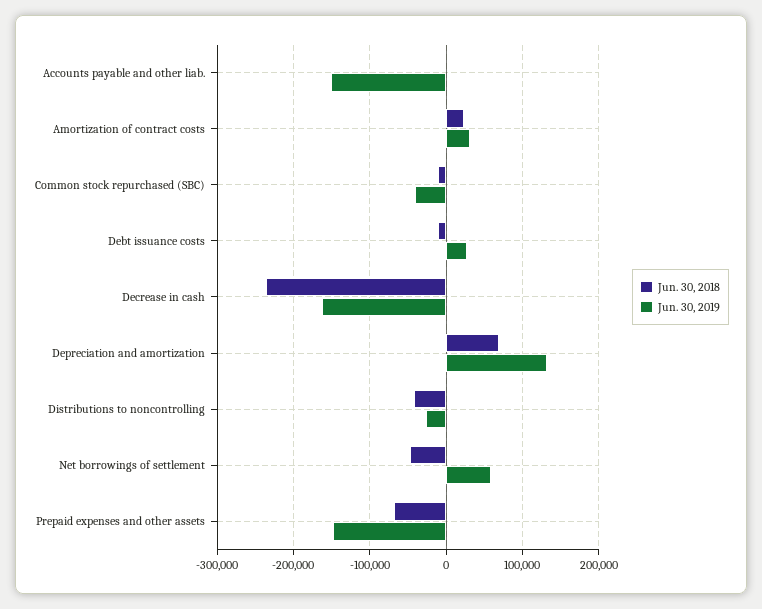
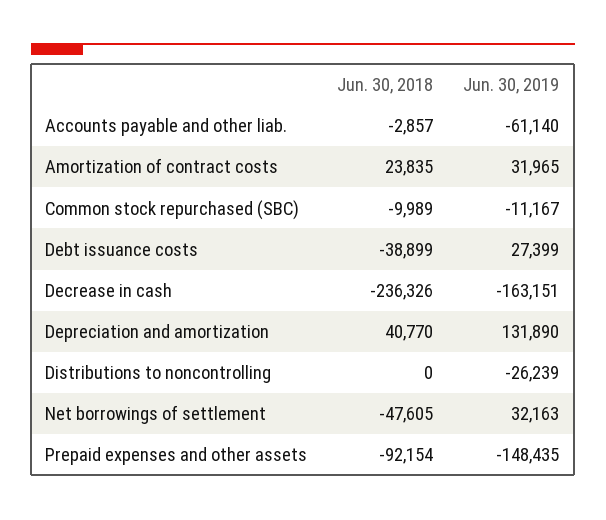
  {
    "Jun. 30, 2018": {
      "Accounts payable and other liab.": -2857,
      "Amortization of contract costs": 23835,
      "Common stock repurchased (SBC)": -9989,
-     "Debt issuance costs": -10000,
+     "Debt issuance costs": -38899,
      "Decrease in cash": -236326,
-     "Depreciation and amortization": 70000,
+     "Depreciation and amortization": 40770,
-     "Distributions to noncontrolling": -40000,
+     "Distributions to noncontrolling": 0,
      "Net borrowings of settlement": -47605,
-     "Prepaid expenses and other assets": -70000
+     "Prepaid expenses and other assets": -92154
    },
    "Jun. 30, 2019": {
-     "Accounts payable and other liab.": -150000,
+     "Accounts payable and other liab.": -61140,
      "Amortization of contract costs": 31965,
-     "Common stock repurchased (SBC)": -40000,
+     "Common stock repurchased (SBC)": -11167,
      "Debt issuance costs": 27399,
      "Decrease in cash": -163151,
      "Depreciation and amortization": 131890,
      "Distributions to noncontrolling": -26239,
-     "Net borrowings of settlement": 60000,
+     "Net borrowings of settlement": 32163,
      "Prepaid expenses and other assets": -148435
    }
  }

